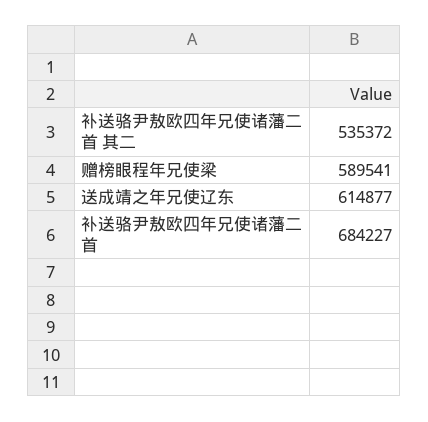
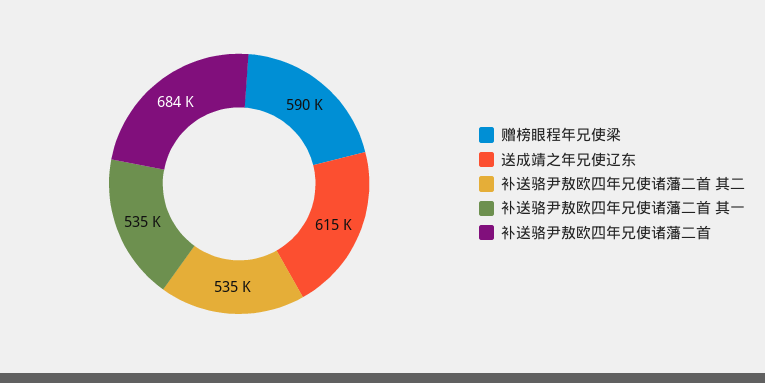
  {
    "补送骆尹敖欧四年兄使诸藩二首 其二": 535372,
    "赠榜眼程年兄使梁": 589541,
    "送成靖之年兄使辽东": 614877,
-   "补送骆尹敖欧四年兄使诸藩二首": 684227
+   "补送骆尹敖欧四年兄使诸藩二首": 684227,
+   "补送骆尹敖欧四年兄使诸藩二首 其一": 535000
  }

